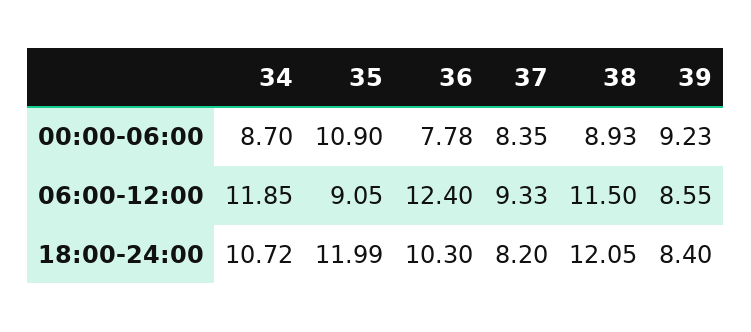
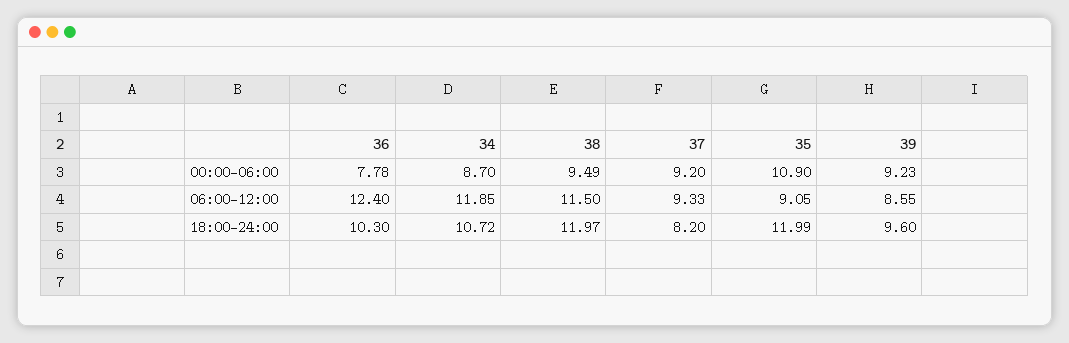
  {
    "34": {
      "00:00-06:00": 8.7,
      "06:00-12:00": 11.85,
      "18:00-24:00": 10.72
    },
    "35": {
      "00:00-06:00": 10.9,
      "06:00-12:00": 9.05,
      "18:00-24:00": 11.99
    },
    "36": {
      "00:00-06:00": 7.78,
      "06:00-12:00": 12.4,
      "18:00-24:00": 10.3
    },
    "37": {
-     "00:00-06:00": 8.35,
+     "00:00-06:00": 9.2,
      "06:00-12:00": 9.33,
      "18:00-24:00": 8.2
    },
    "38": {
-     "00:00-06:00": 8.93,
+     "00:00-06:00": 9.49,
      "06:00-12:00": 11.5,
-     "18:00-24:00": 12.05
+     "18:00-24:00": 11.97
    },
    "39": {
      "00:00-06:00": 9.23,
      "06:00-12:00": 8.55,
-     "18:00-24:00": 8.4
+     "18:00-24:00": 9.6
    }
  }

